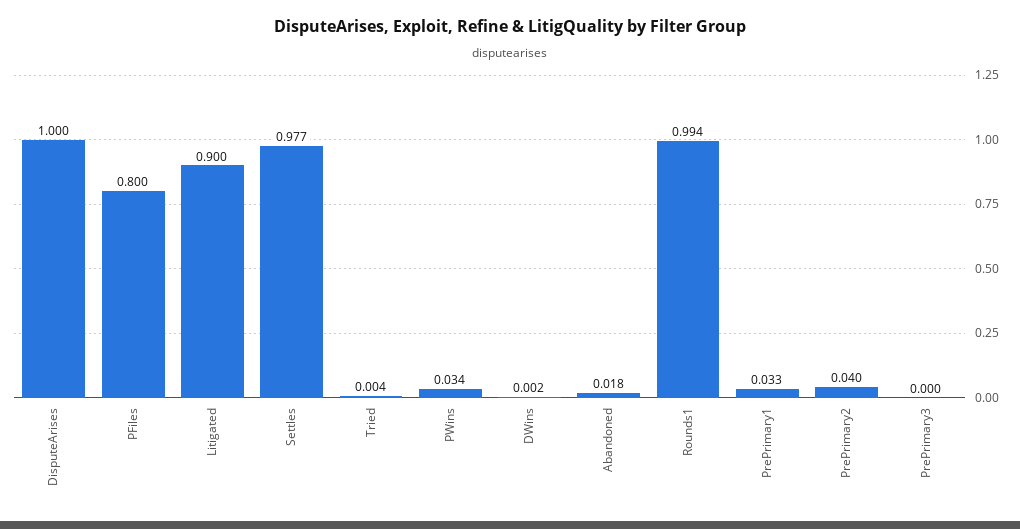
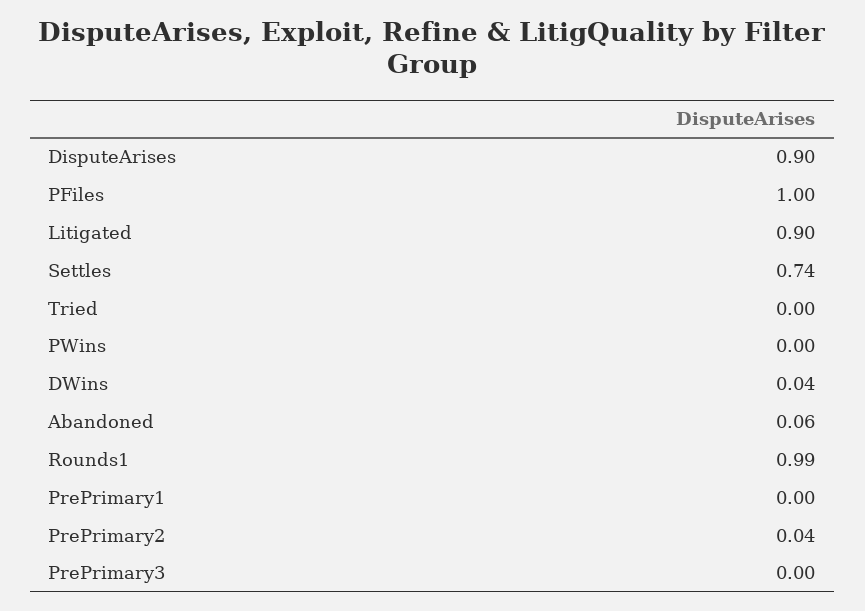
  {
-   "DisputeArises": 1,
+   "DisputeArises": 0.9,
-   "PFiles": 0.8,
+   "PFiles": 1,
    "Litigated": 0.9,
-   "Settles": 0.977,
+   "Settles": 0.74,
    "Tried": 0.004,
-   "PWins": 0.034,
+   "PWins": 0,
-   "DWins": 0.002,
+   "DWins": 0.04,
-   "Abandoned": 0.018,
+   "Abandoned": 0.06,
    "Rounds1": 0.994,
-   "PrePrimary1": 0.033,
+   "PrePrimary1": 0,
    "PrePrimary2": 0.04,
    "PrePrimary3": 0
  }

